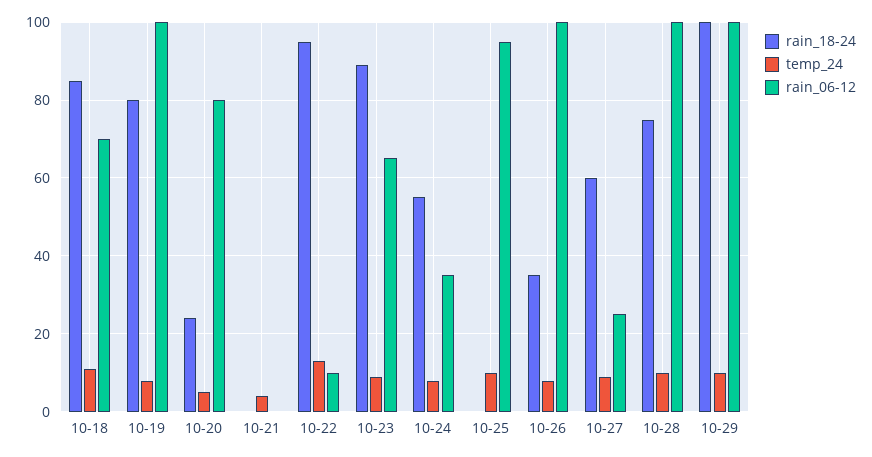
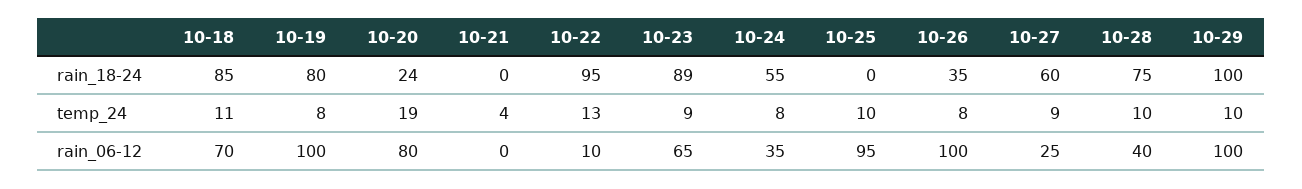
  {
    "rain_18-24": {
      "10-18": 85,
      "10-19": 80,
      "10-20": 24,
      "10-21": 0,
      "10-22": 95,
      "10-23": 89,
      "10-24": 55,
      "10-25": 0,
      "10-26": 35,
      "10-27": 60,
      "10-28": 75,
      "10-29": 100
    },
    "temp_24": {
      "10-18": 11,
      "10-19": 8,
-     "10-20": 5,
+     "10-20": 19,
      "10-21": 4,
      "10-22": 13,
      "10-23": 9,
      "10-24": 8,
      "10-25": 10,
      "10-26": 8,
      "10-27": 9,
      "10-28": 10,
      "10-29": 10
    },
    "rain_06-12": {
      "10-18": 70,
      "10-19": 100,
      "10-20": 80,
      "10-21": 0,
      "10-22": 10,
      "10-23": 65,
      "10-24": 35,
      "10-25": 95,
      "10-26": 100,
      "10-27": 25,
-     "10-28": 100,
+     "10-28": 40,
      "10-29": 100
    }
  }

